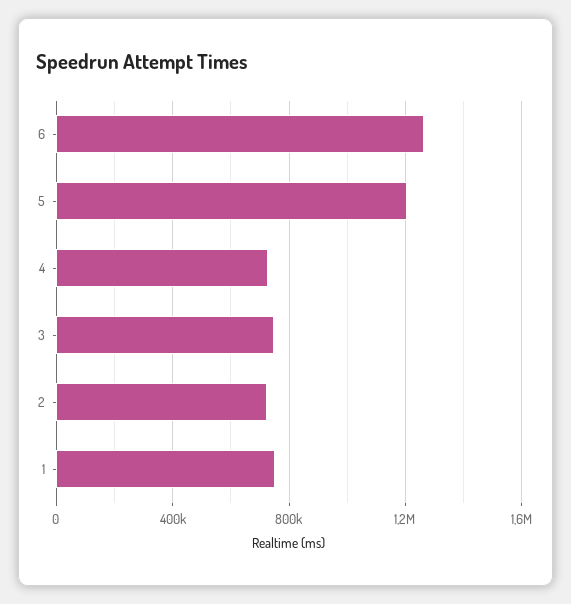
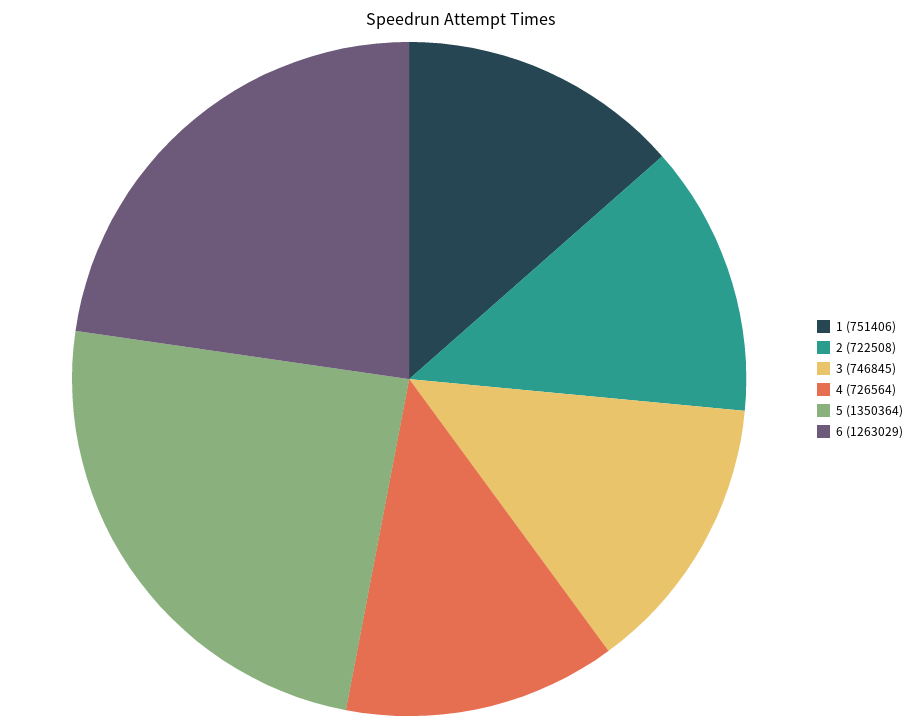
  {
    "6": 1263029,
-   "5": 1200000,
+   "5": 1350364,
    "4": 726564,
    "3": 746845,
    "2": 722508,
    "1": 751406
  }

